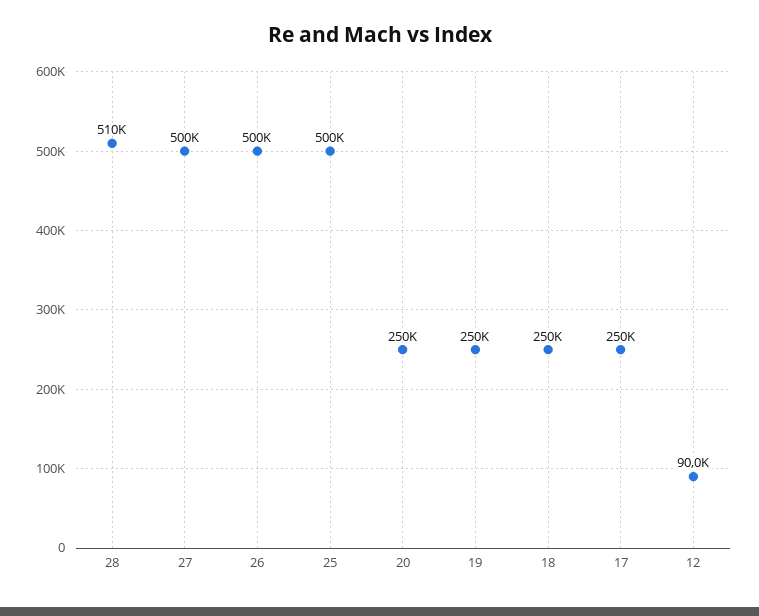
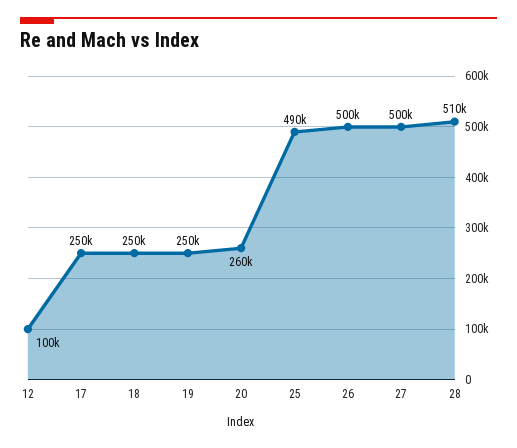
  {
    "28": 510000,
    "27": 500000,
    "26": 500000,
-   "25": 500000,
+   "25": 490000,
-   "20": 250000,
+   "20": 260000,
    "19": 250000,
    "18": 250000,
    "17": 250000,
-   "12": 90000
+   "12": 100000
  }

